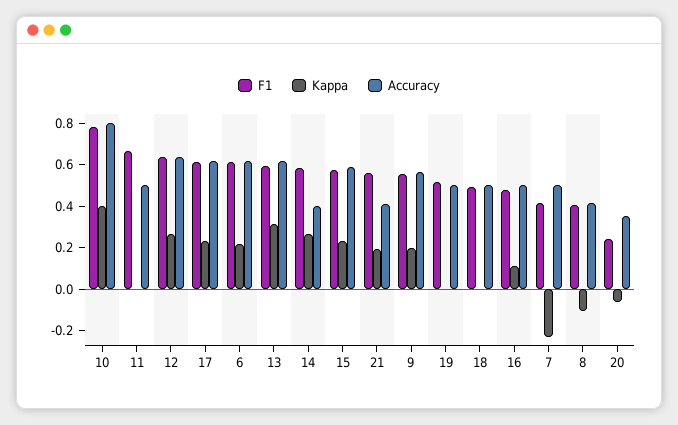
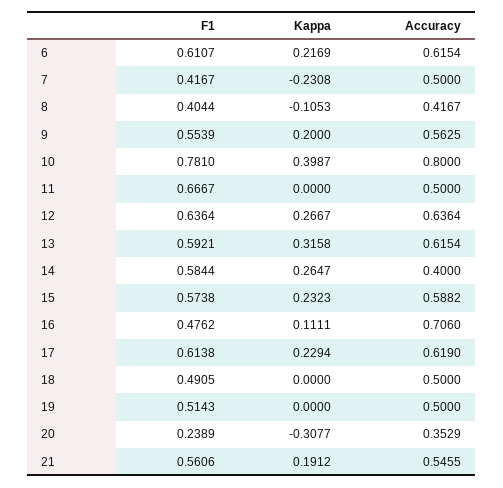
  {
    "F1": {
      "10": 0.781,
      "11": 0.6667,
      "12": 0.6364,
      "17": 0.6138,
      "6": 0.6107,
      "13": 0.5921,
      "14": 0.5844,
      "15": 0.5738,
      "21": 0.5606,
      "9": 0.5539,
      "19": 0.5143,
      "18": 0.4905,
      "16": 0.4762,
      "7": 0.4167,
      "8": 0.4044,
      "20": 0.2389
    },
    "Kappa": {
      "10": 0.3987,
      "11": 0,
      "12": 0.2667,
      "17": 0.2294,
      "6": 0.2169,
      "13": 0.3158,
      "14": 0.2647,
      "15": 0.2323,
      "21": 0.1912,
      "9": 0.2,
      "19": 0,
      "18": 0,
      "16": 0.1111,
      "7": -0.2308,
      "8": -0.1053,
-     "20": -0.05
+     "20": -0.3077
    },
    "Accuracy": {
      "10": 0.8,
      "11": 0.5,
      "12": 0.6364,
      "17": 0.619,
      "6": 0.6154,
      "13": 0.6154,
      "14": 0.4,
      "15": 0.5882,
-     "21": 0.4,
+     "21": 0.5455,
      "9": 0.5625,
      "19": 0.5,
      "18": 0.5,
-     "16": 0.5,
+     "16": 0.706,
      "7": 0.5,
      "8": 0.4167,
      "20": 0.3529
    }
  }

